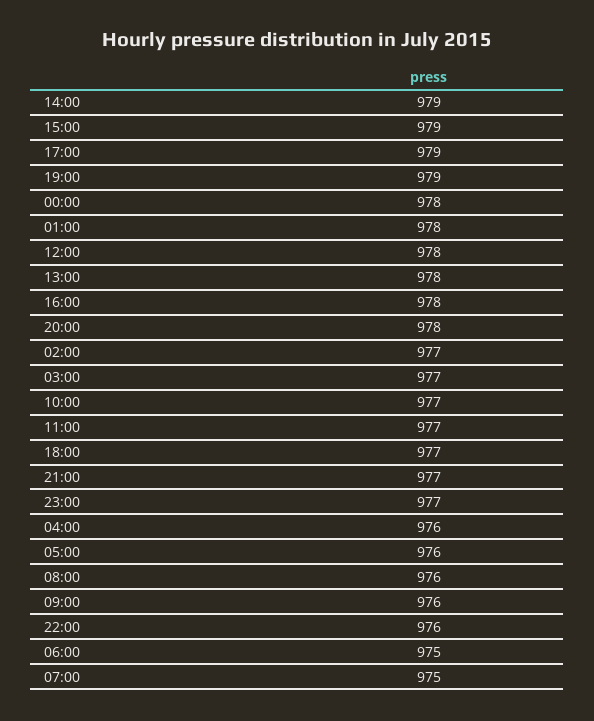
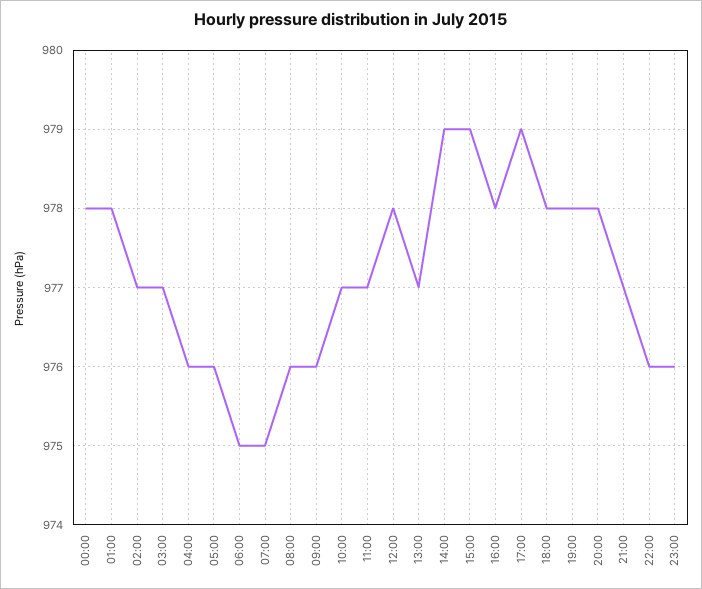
  {
    "14:00": 979,
    "15:00": 979,
    "17:00": 979,
-   "19:00": 979,
+   "19:00": 978,
    "00:00": 978,
    "01:00": 978,
    "12:00": 978,
-   "13:00": 978,
+   "13:00": 977,
    "16:00": 978,
    "20:00": 978,
    "02:00": 977,
    "03:00": 977,
    "10:00": 977,
    "11:00": 977,
-   "18:00": 977,
+   "18:00": 978,
    "21:00": 977,
-   "23:00": 977,
+   "23:00": 976,
    "04:00": 976,
    "05:00": 976,
    "08:00": 976,
    "09:00": 976,
    "22:00": 976,
    "06:00": 975,
    "07:00": 975
  }

